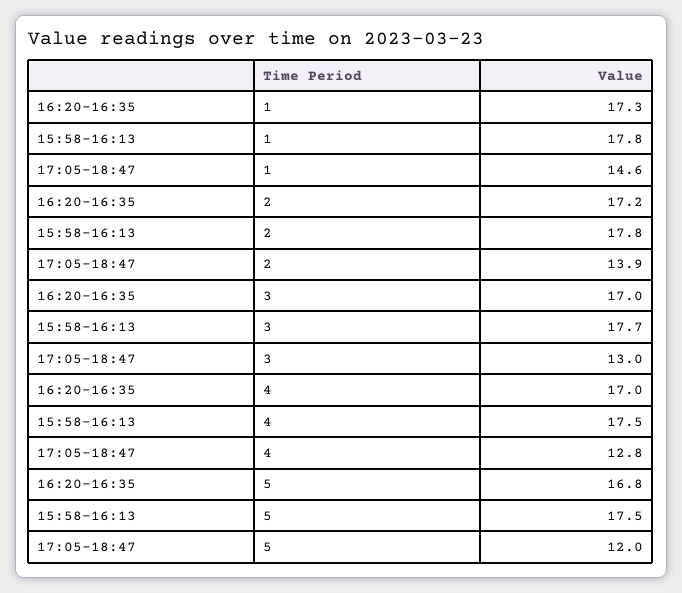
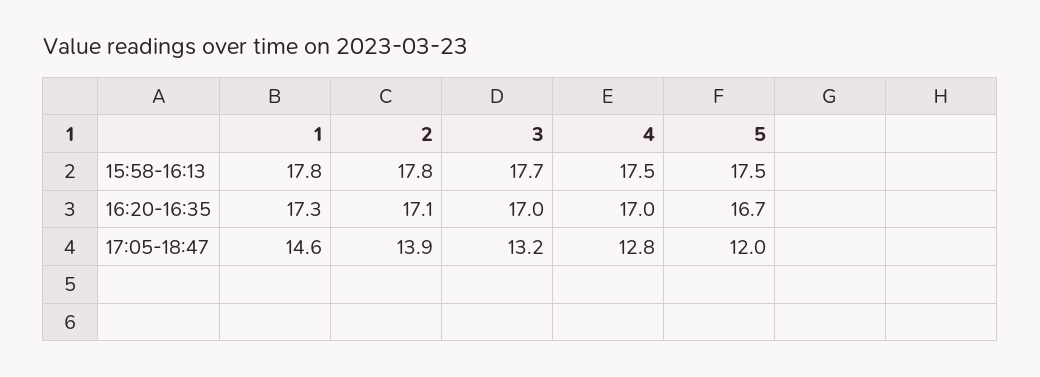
  {
    "16:20-16:35": {
      "1": 17.3,
-     "2": 17.2,
+     "2": 17.1,
      "3": 17,
      "4": 17,
-     "5": 16.8
+     "5": 16.7
    },
    "15:58-16:13": {
      "1": 17.8,
      "2": 17.8,
      "3": 17.7,
      "4": 17.5,
      "5": 17.5
    },
    "17:05-18:47": {
      "1": 14.6,
      "2": 13.9,
-     "3": 13,
+     "3": 13.2,
      "4": 12.8,
      "5": 12
    }
  }

